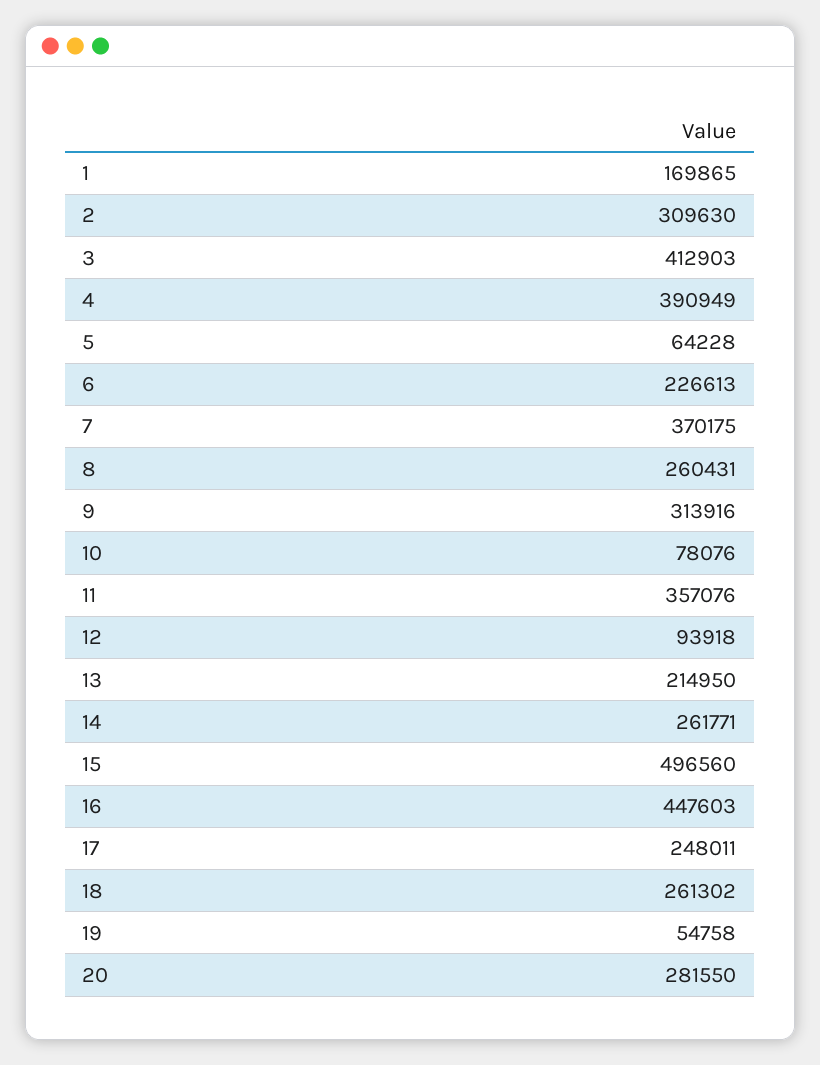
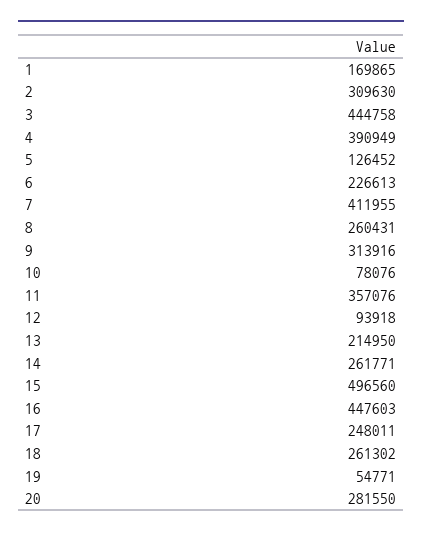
  {
    "1": 169865,
    "2": 309630,
-   "3": 412903,
+   "3": 444758,
    "4": 390949,
-   "5": 64228,
+   "5": 126452,
    "6": 226613,
-   "7": 370175,
+   "7": 411955,
    "8": 260431,
    "9": 313916,
    "10": 78076,
    "11": 357076,
    "12": 93918,
    "13": 214950,
    "14": 261771,
    "15": 496560,
    "16": 447603,
    "17": 248011,
    "18": 261302,
-   "19": 54758,
+   "19": 54771,
    "20": 281550
  }

